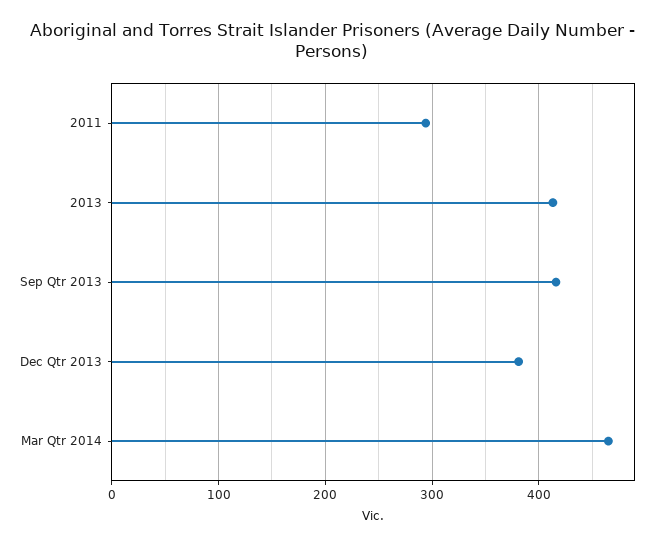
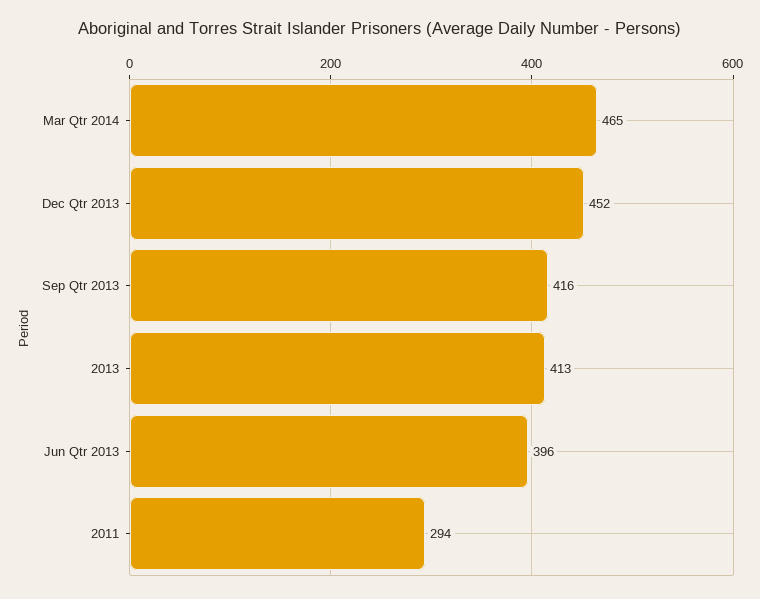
  {
    "2011": 294,
    "2013": 413,
    "Sep Qtr 2013": 416,
-   "Dec Qtr 2013": 380,
+   "Dec Qtr 2013": 452,
-   "Mar Qtr 2014": 465
+   "Mar Qtr 2014": 465,
+   "Jun Qtr 2013": 396
  }

